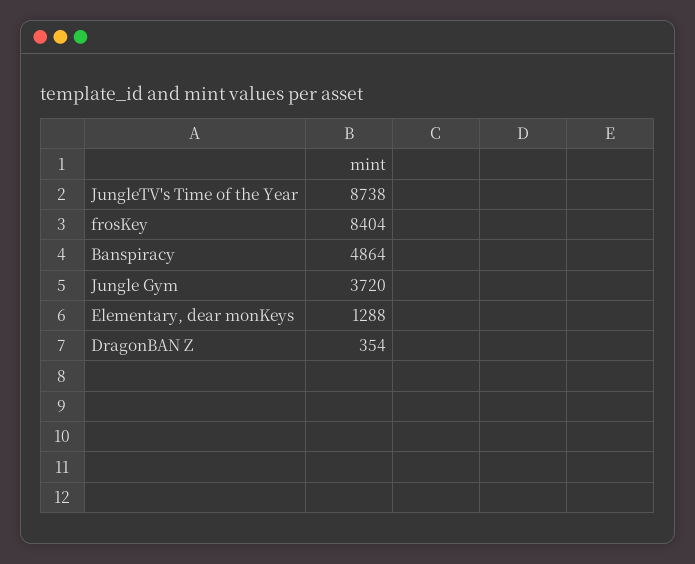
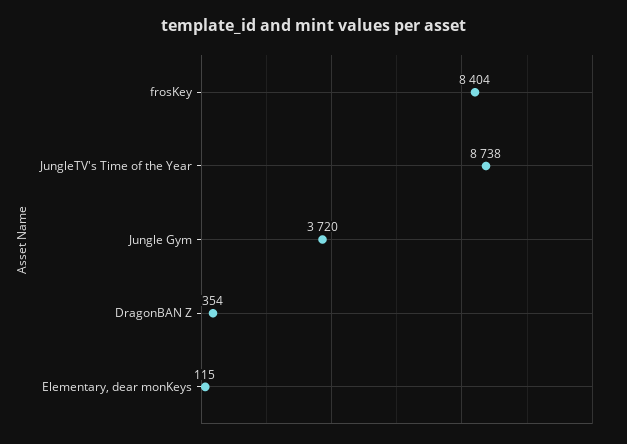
  {
    "JungleTV's Time of the Year": 8738,
    "frosKey": 8404,
-   "Banspiracy": 4864,
    "Jungle Gym": 3720,
-   "Elementary, dear monKeys": 1288,
+   "Elementary, dear monKeys": 115,
    "DragonBAN Z": 354
  }

